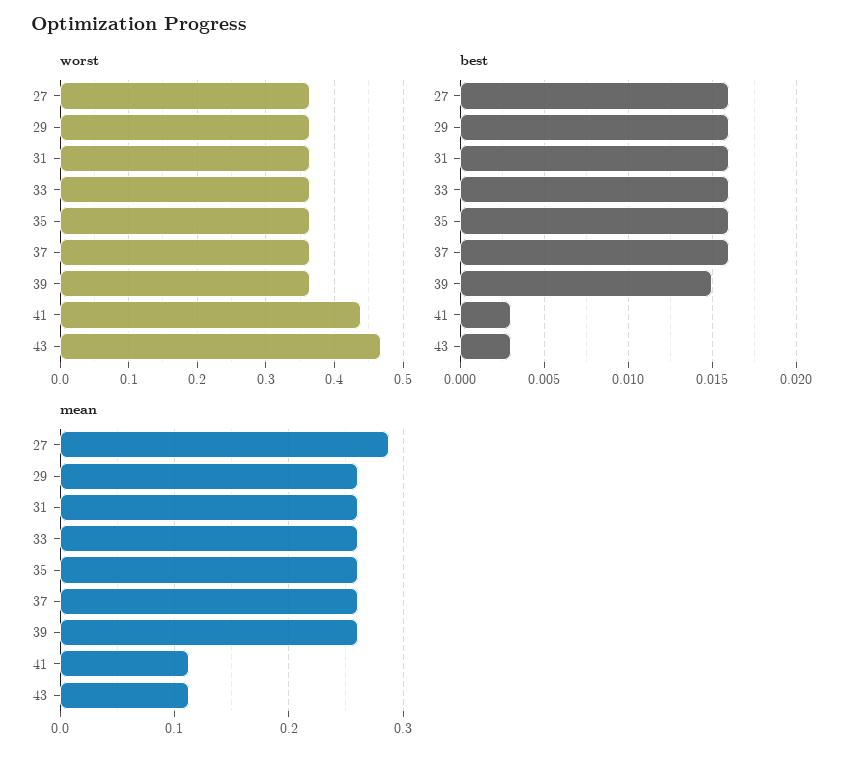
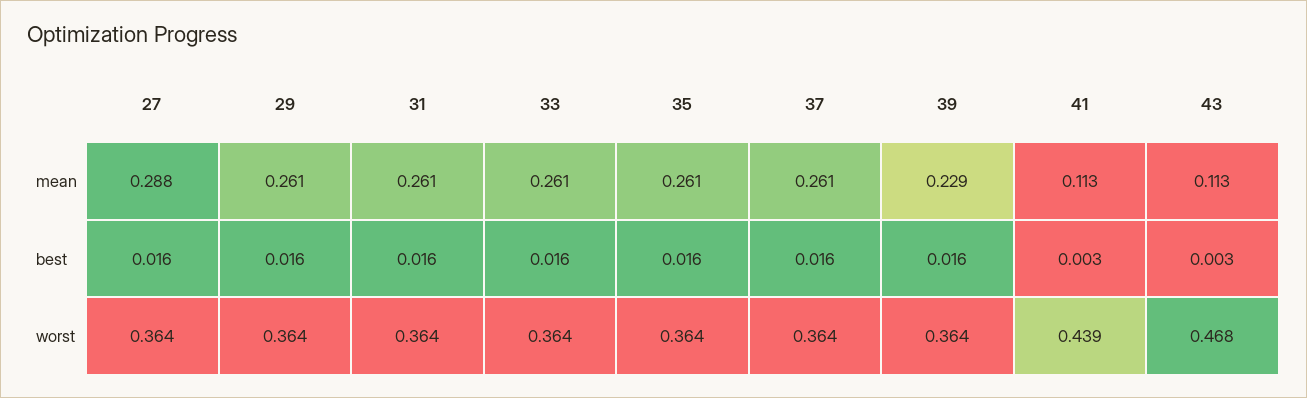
  {
    "worst": {
      "27": 0.364,
      "29": 0.364,
      "31": 0.364,
      "33": 0.364,
      "35": 0.364,
      "37": 0.364,
      "39": 0.364,
      "41": 0.439,
      "43": 0.468
    },
    "best": {
      "27": 0.016,
      "29": 0.016,
      "31": 0.016,
      "33": 0.016,
      "35": 0.016,
      "37": 0.016,
-     "39": 0.015,
+     "39": 0.016,
      "41": 0.003,
      "43": 0.003
    },
    "mean": {
      "27": 0.288,
      "29": 0.261,
      "31": 0.261,
      "33": 0.261,
      "35": 0.261,
      "37": 0.261,
-     "39": 0.26,
+     "39": 0.229,
      "41": 0.113,
      "43": 0.113
    }
  }

